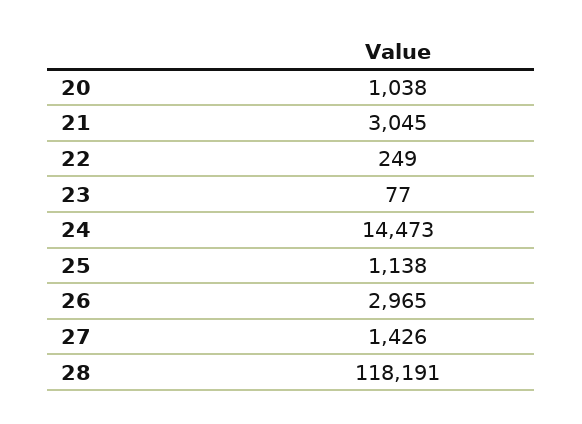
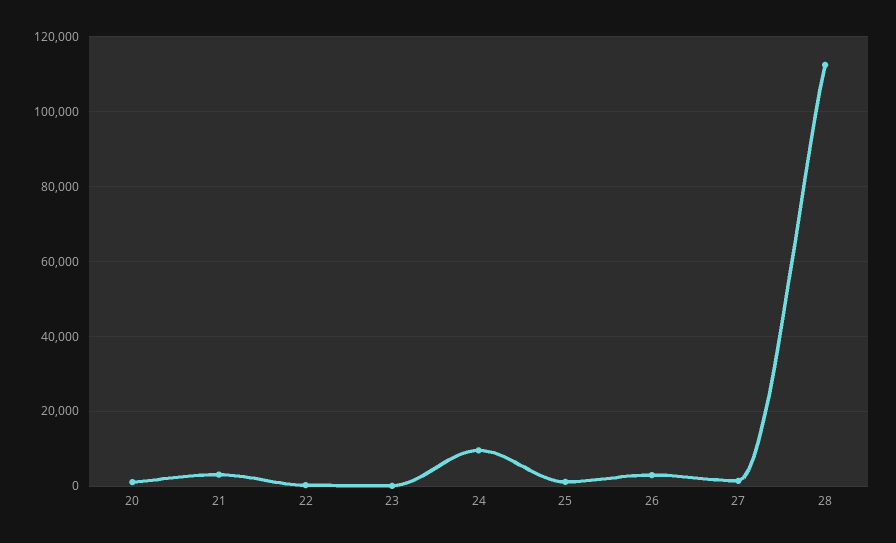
  {
    "20": 1038,
    "21": 3045,
    "22": 249,
    "23": 77,
-   "24": 14473,
+   "24": 10000,
    "25": 1138,
    "26": 2965,
    "27": 1426,
-   "28": 118191
+   "28": 112000
  }

